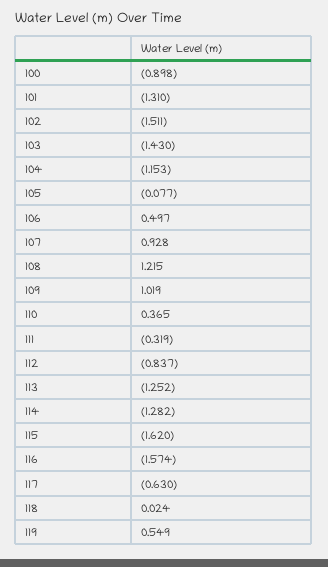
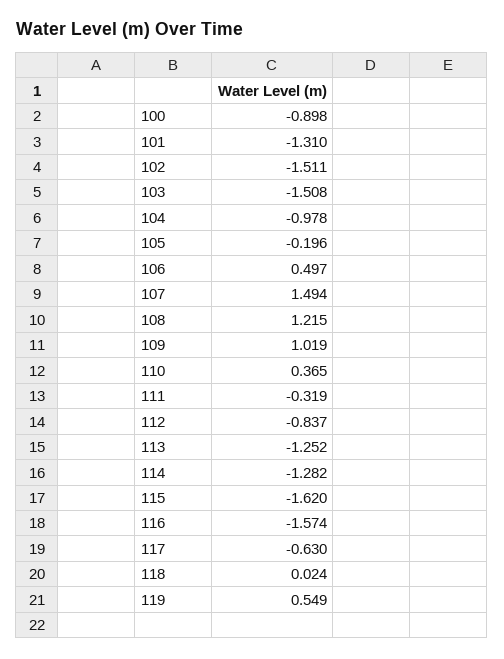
  {
    "100": -0.898,
    "101": -1.31,
    "102": -1.511,
-   "103": -1.43,
+   "103": -1.508,
-   "104": -1.153,
+   "104": -0.978,
-   "105": -0.077,
+   "105": -0.196,
    "106": 0.497,
-   "107": 0.928,
+   "107": 1.494,
    "108": 1.215,
    "109": 1.019,
    "110": 0.365,
    "111": -0.319,
    "112": -0.837,
    "113": -1.252,
    "114": -1.282,
    "115": -1.62,
    "116": -1.574,
    "117": -0.63,
    "118": 0.024,
    "119": 0.549
  }

